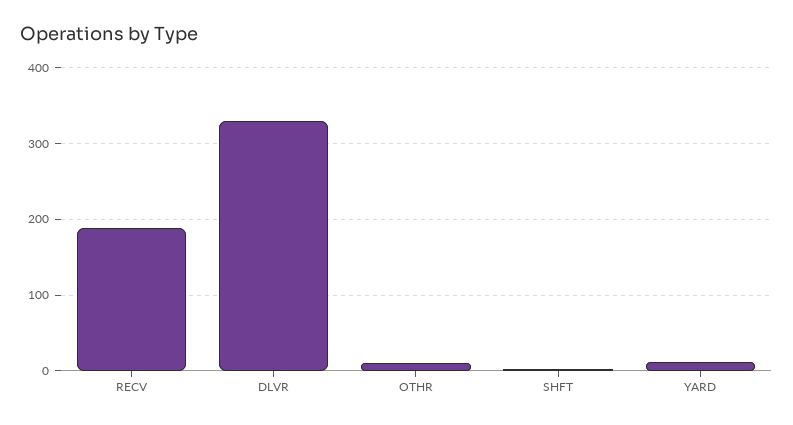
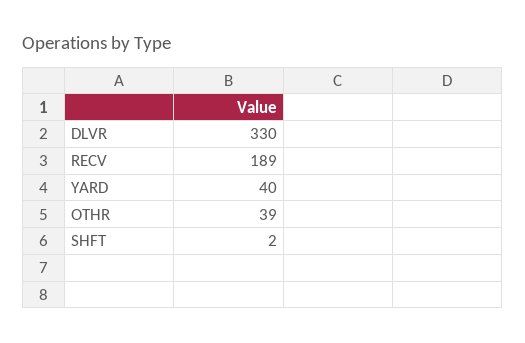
  {
    "RECV": 189,
    "DLVR": 330,
-   "OTHR": 10,
+   "OTHR": 39,
    "SHFT": 2,
-   "YARD": 10
+   "YARD": 40
  }

